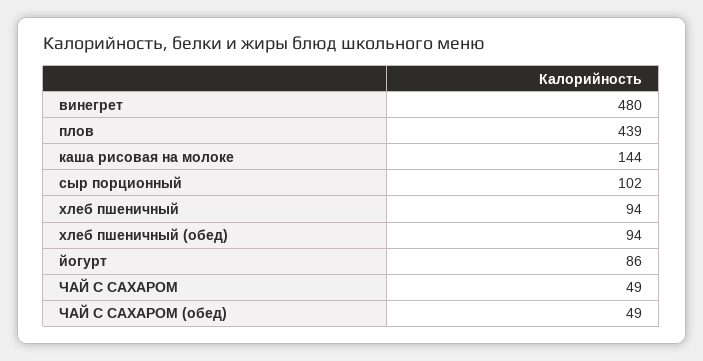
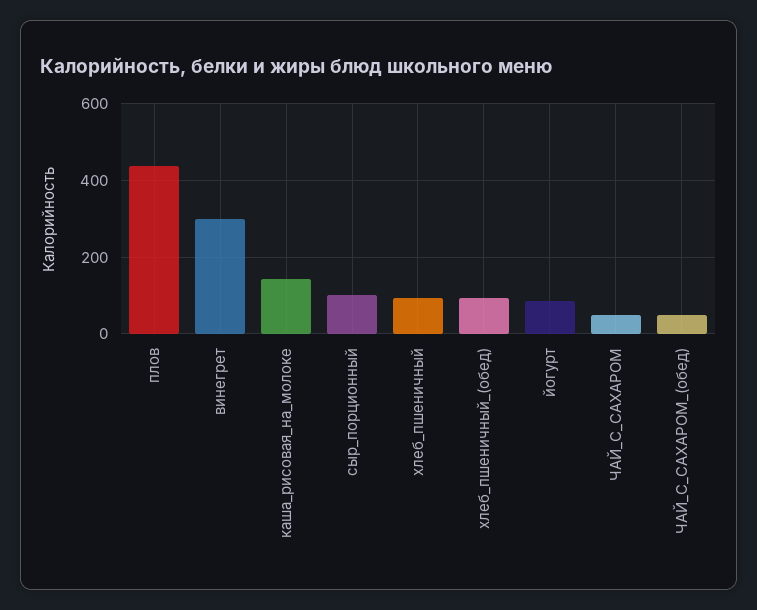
  {
-   "винегрет": 480,
+   "винегрет": 300,
    "плов": 439,
    "каша рисовая на молоке": 144,
    "сыр порционный": 102,
    "хлеб пшеничный": 94,
    "хлеб пшеничный (обед)": 94,
    "йогурт": 86,
    "ЧАЙ С САХАРОМ": 49,
    "ЧАЙ С САХАРОМ (обед)": 49
  }

